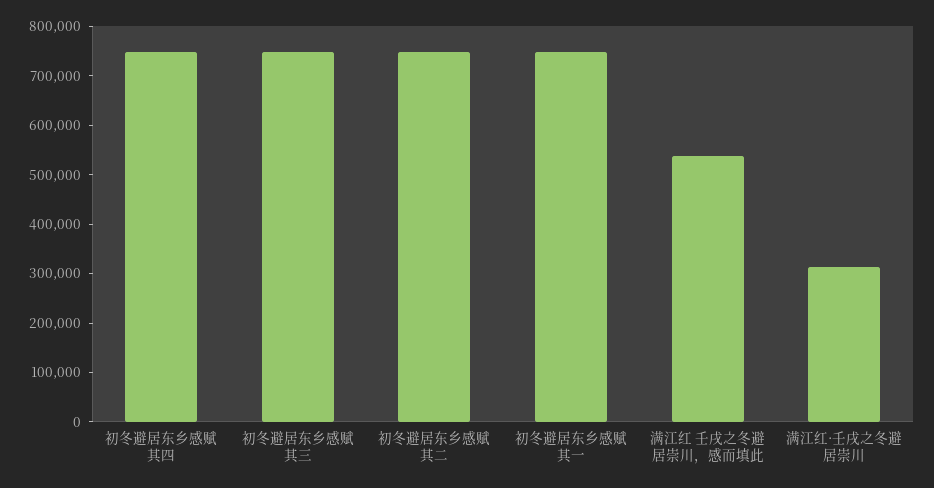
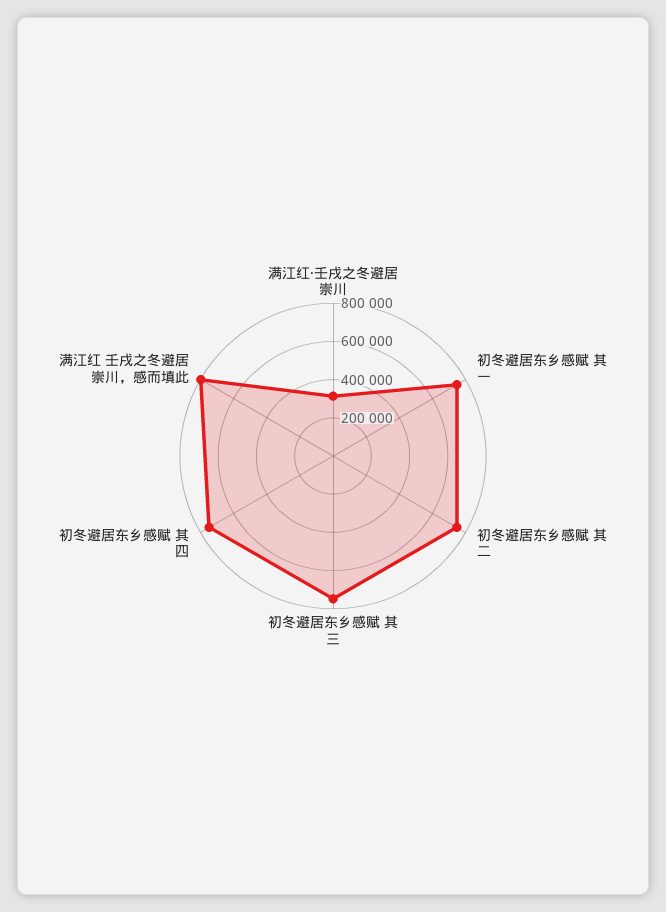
  {
    "初冬避居东乡感赋 其四": 740000,
    "初冬避居东乡感赋 其三": 740000,
    "初冬避居东乡感赋 其二": 740000,
    "初冬避居东乡感赋 其一": 740000,
-   "满江红 壬戌之冬避居崇川，感而填此": 540000,
+   "满江红 壬戌之冬避居崇川，感而填此": 800000,
    "满江红·壬戌之冬避居崇川": 320000
  }

